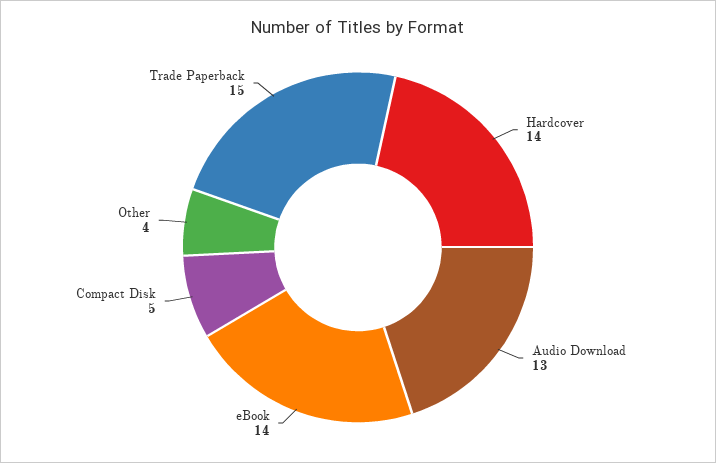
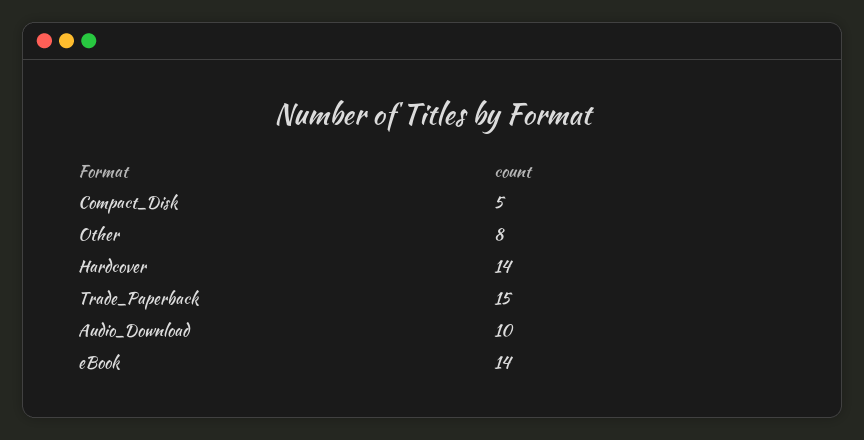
  {
    "Hardcover": 14,
-   "Audio Download": 13,
+   "Audio Download": 10,
    "eBook": 14,
    "Compact Disk": 5,
-   "Other": 4,
+   "Other": 8,
    "Trade Paperback": 15
  }

